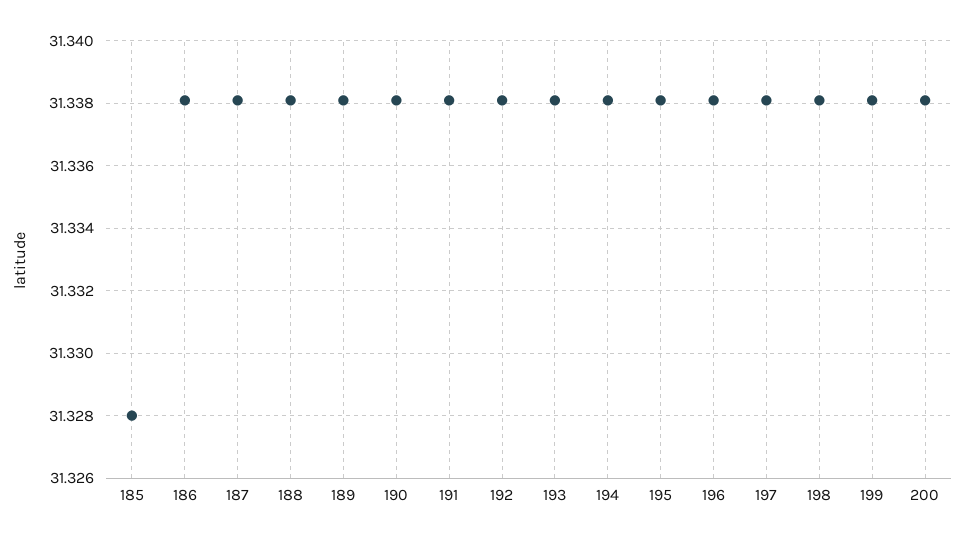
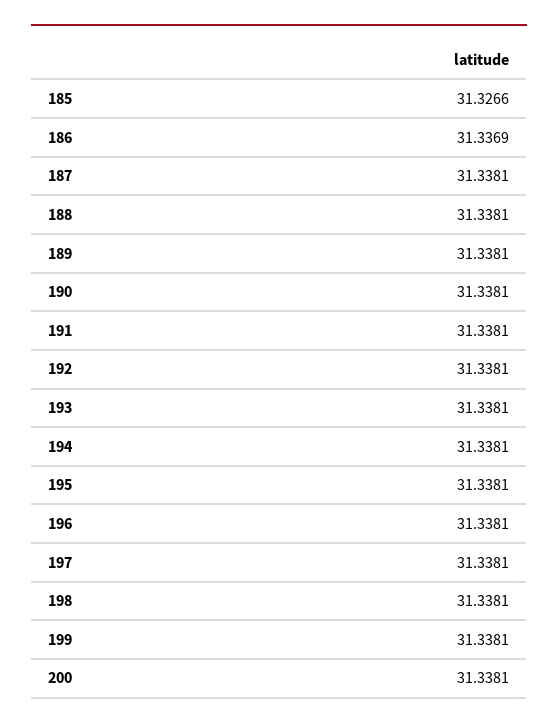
  {
-   "185": 31.328,
+   "185": 31.3266,
-   "186": 31.338,
+   "186": 31.3369,
    "187": 31.3381,
    "188": 31.3381,
    "189": 31.3381,
    "190": 31.3381,
    "191": 31.3381,
    "192": 31.3381,
    "193": 31.3381,
    "194": 31.3381,
    "195": 31.3381,
    "196": 31.3381,
    "197": 31.3381,
    "198": 31.3381,
    "199": 31.3381,
    "200": 31.3381
  }

